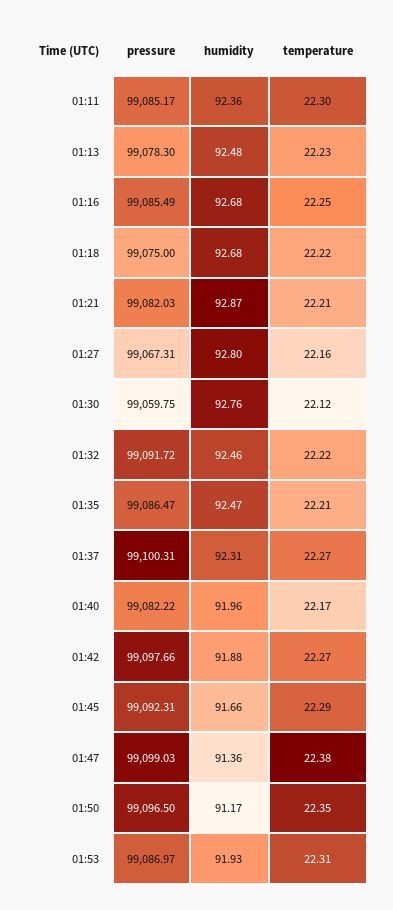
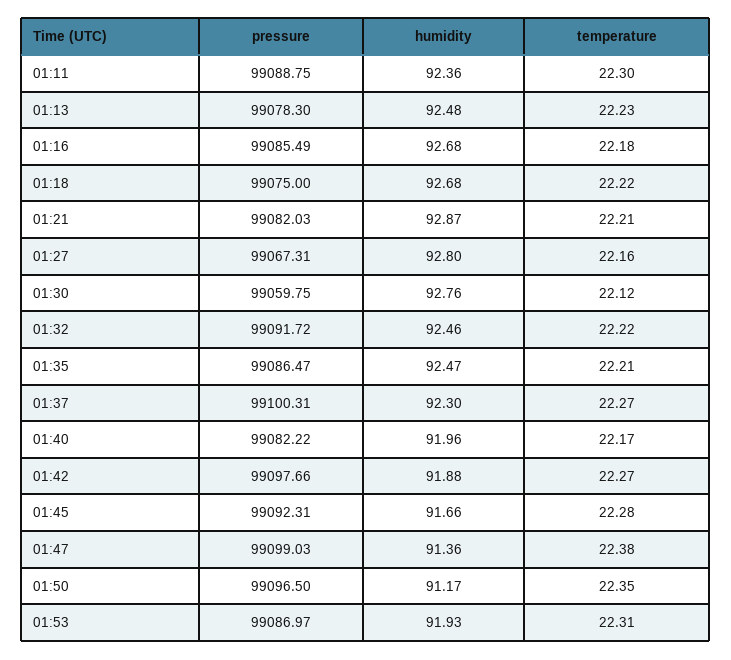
  {
    "pressure": {
-     "01:11": 99085.17,
+     "01:11": 99088.75,
      "01:13": 99078.3,
      "01:16": 99085.49,
      "01:18": 99075,
      "01:21": 99082.03,
      "01:27": 99067.31,
      "01:30": 99059.75,
      "01:32": 99091.72,
      "01:35": 99086.47,
      "01:37": 99100.31,
      "01:40": 99082.22,
      "01:42": 99097.66,
      "01:45": 99092.31,
      "01:47": 99099.03,
      "01:50": 99096.5,
      "01:53": 99086.97
    },
    "humidity": {
      "01:11": 92.36,
      "01:13": 92.48,
      "01:16": 92.68,
      "01:18": 92.68,
      "01:21": 92.87,
      "01:27": 92.8,
      "01:30": 92.76,
      "01:32": 92.46,
      "01:35": 92.47,
-     "01:37": 92.31,
+     "01:37": 92.3,
      "01:40": 91.96,
      "01:42": 91.88,
      "01:45": 91.66,
      "01:47": 91.36,
      "01:50": 91.17,
      "01:53": 91.93
    },
    "temperature": {
      "01:11": 22.3,
      "01:13": 22.23,
-     "01:16": 22.25,
+     "01:16": 22.18,
      "01:18": 22.22,
      "01:21": 22.21,
      "01:27": 22.16,
      "01:30": 22.12,
      "01:32": 22.22,
      "01:35": 22.21,
      "01:37": 22.27,
      "01:40": 22.17,
      "01:42": 22.27,
-     "01:45": 22.29,
+     "01:45": 22.28,
      "01:47": 22.38,
      "01:50": 22.35,
      "01:53": 22.31
    }
  }

